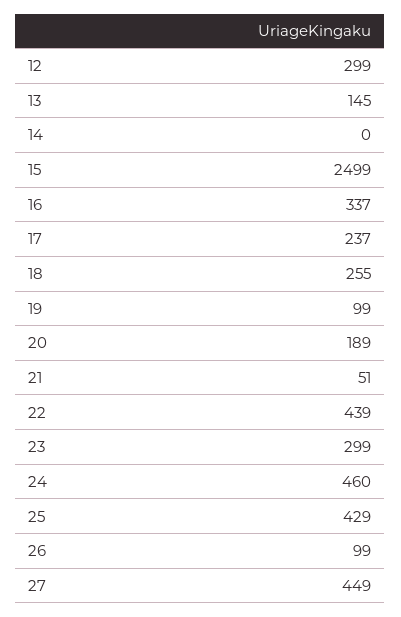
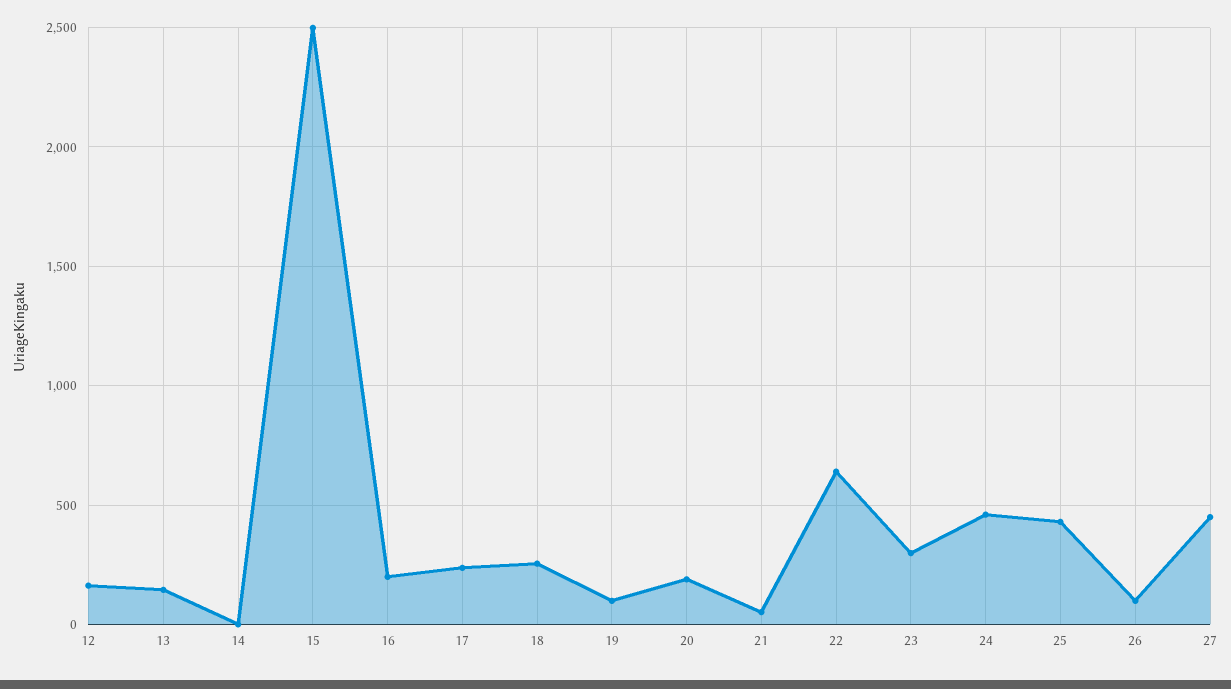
  {
-   "12": 299,
+   "12": 150,
    "13": 145,
    "14": 0,
    "15": 2499,
-   "16": 337,
+   "16": 200,
    "17": 237,
    "18": 255,
    "19": 99,
    "20": 189,
    "21": 51,
-   "22": 439,
+   "22": 650,
    "23": 299,
    "24": 460,
    "25": 429,
    "26": 99,
    "27": 449
  }

